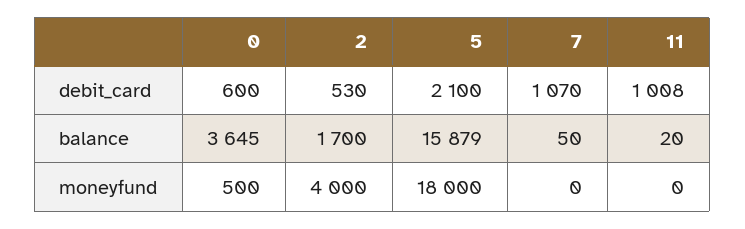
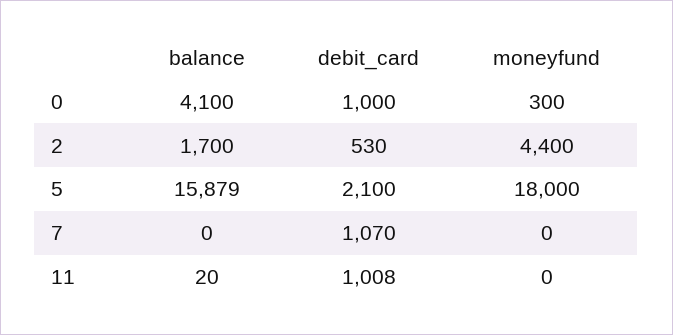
  {
    "0": {
-     "debit_card": 600,
+     "debit_card": 1000,
-     "balance": 3645,
+     "balance": 4100,
-     "moneyfund": 500
+     "moneyfund": 300
    },
    "2": {
      "debit_card": 530,
      "balance": 1700,
-     "moneyfund": 4000
+     "moneyfund": 4400
    },
    "5": {
      "debit_card": 2100,
      "balance": 15879,
      "moneyfund": 18000
    },
    "7": {
      "debit_card": 1070,
-     "balance": 50,
+     "balance": 0,
      "moneyfund": 0
    },
    "11": {
      "debit_card": 1008,
      "balance": 20,
      "moneyfund": 0
    }
  }

